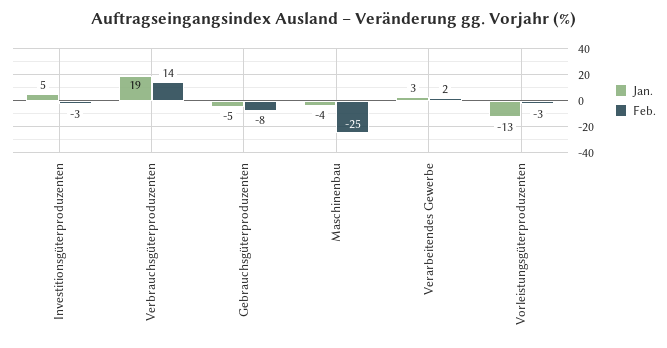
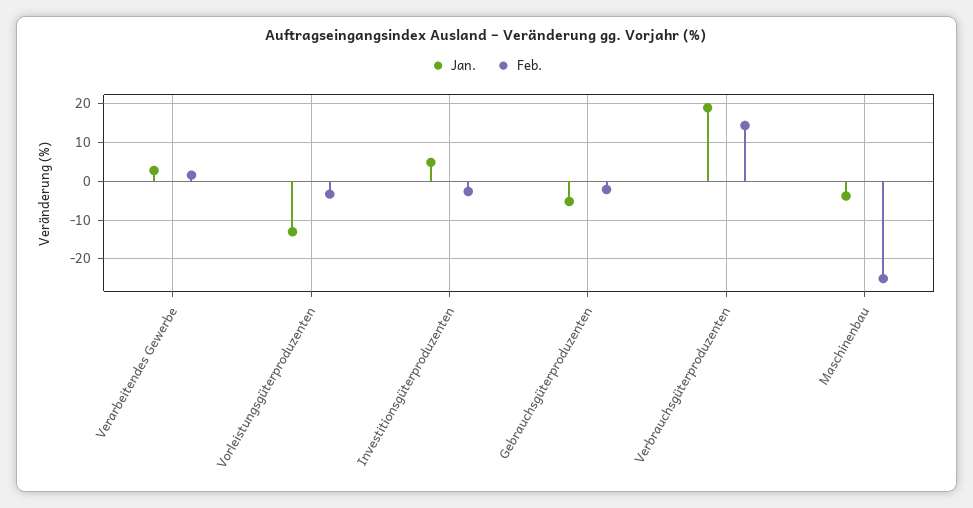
  {
    "Jan.": {
      "Investitionsgüterproduzenten": 5,
      "Verbrauchsgüterproduzenten": 19,
      "Gebrauchsgüterproduzenten": -5,
      "Maschinenbau": -4,
      "Verarbeitendes Gewerbe": 3,
      "Vorleistungsgüterproduzenten": -13
    },
    "Feb.": {
      "Investitionsgüterproduzenten": -3,
      "Verbrauchsgüterproduzenten": 14,
-     "Gebrauchsgüterproduzenten": -8,
+     "Gebrauchsgüterproduzenten": -2,
      "Maschinenbau": -25,
      "Verarbeitendes Gewerbe": 2,
      "Vorleistungsgüterproduzenten": -3
    }
  }

